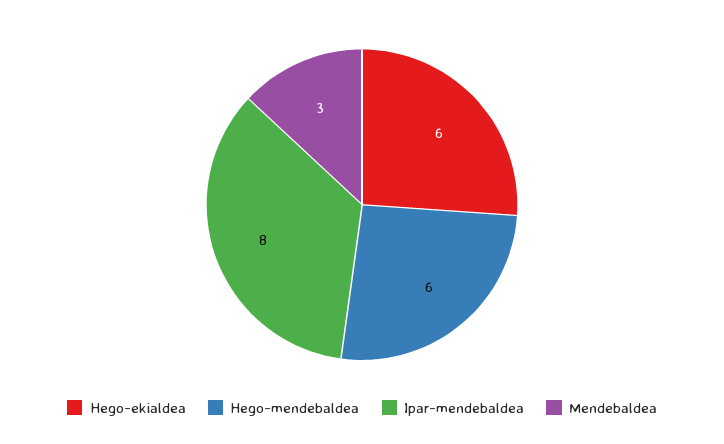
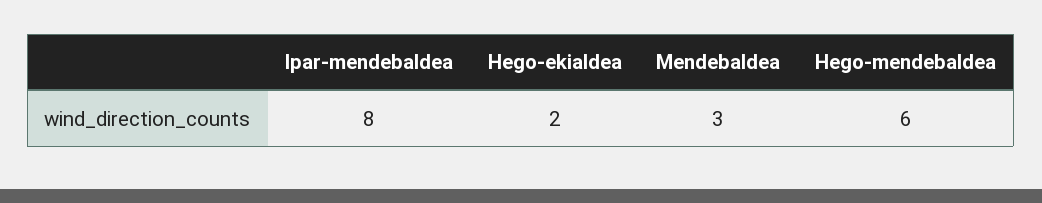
  {
-   "Hego-ekialdea": 6,
+   "Hego-ekialdea": 2,
    "Hego-mendebaldea": 6,
    "Ipar-mendebaldea": 8,
    "Mendebaldea": 3
  }

